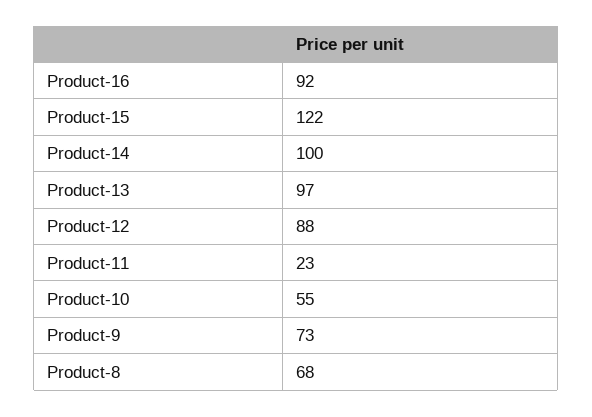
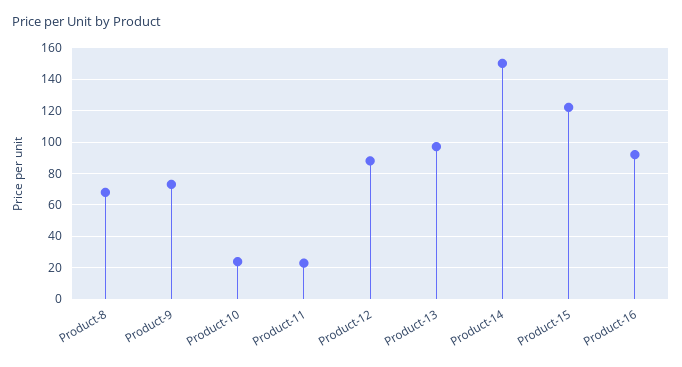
  {
    "Product-16": 92,
    "Product-15": 122,
-   "Product-14": 100,
+   "Product-14": 150,
    "Product-13": 97,
    "Product-12": 88,
    "Product-11": 23,
-   "Product-10": 55,
+   "Product-10": 25,
    "Product-9": 73,
    "Product-8": 68
  }

